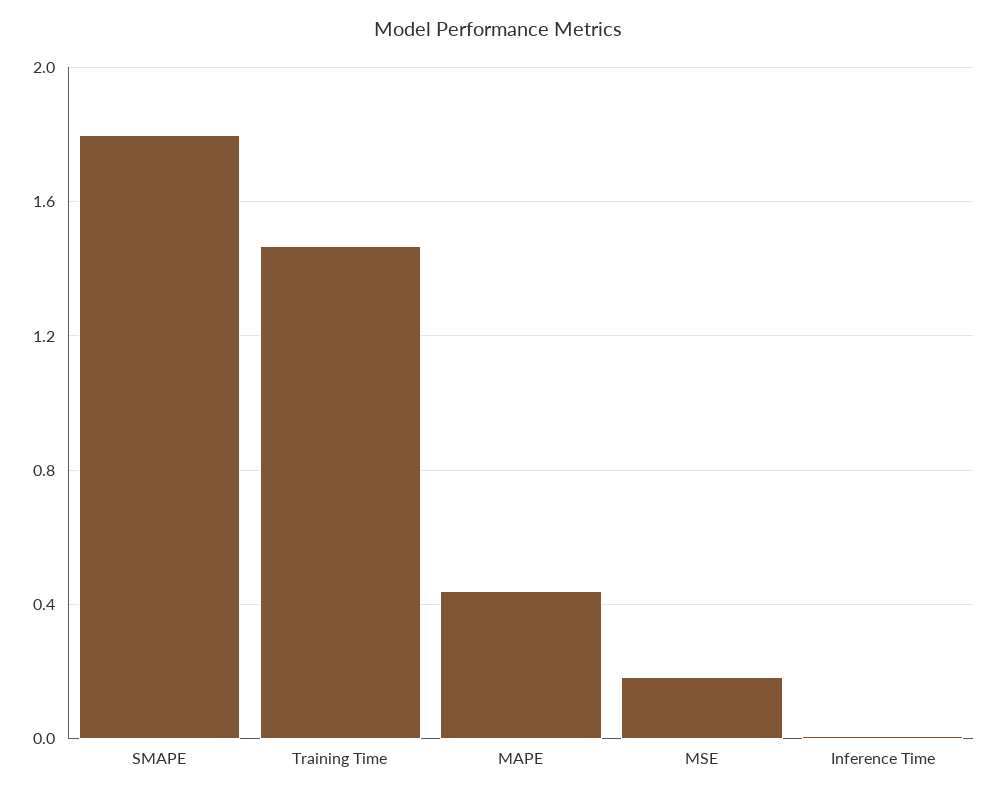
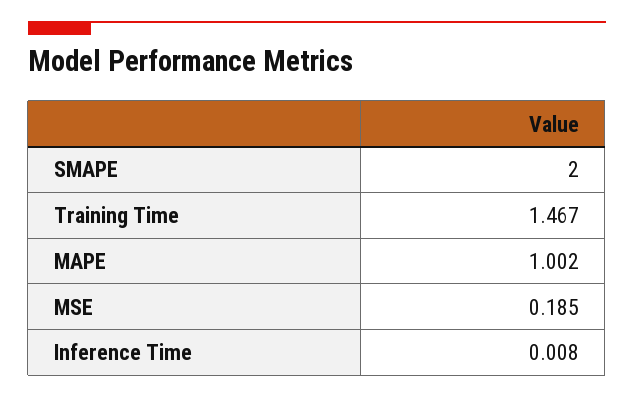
  {
-   "SMAPE": 1.8,
+   "SMAPE": 2,
    "Training Time": 1.467,
-   "MAPE": 0.45,
+   "MAPE": 1.002,
    "MSE": 0.185,
    "Inference Time": 0.008
  }

